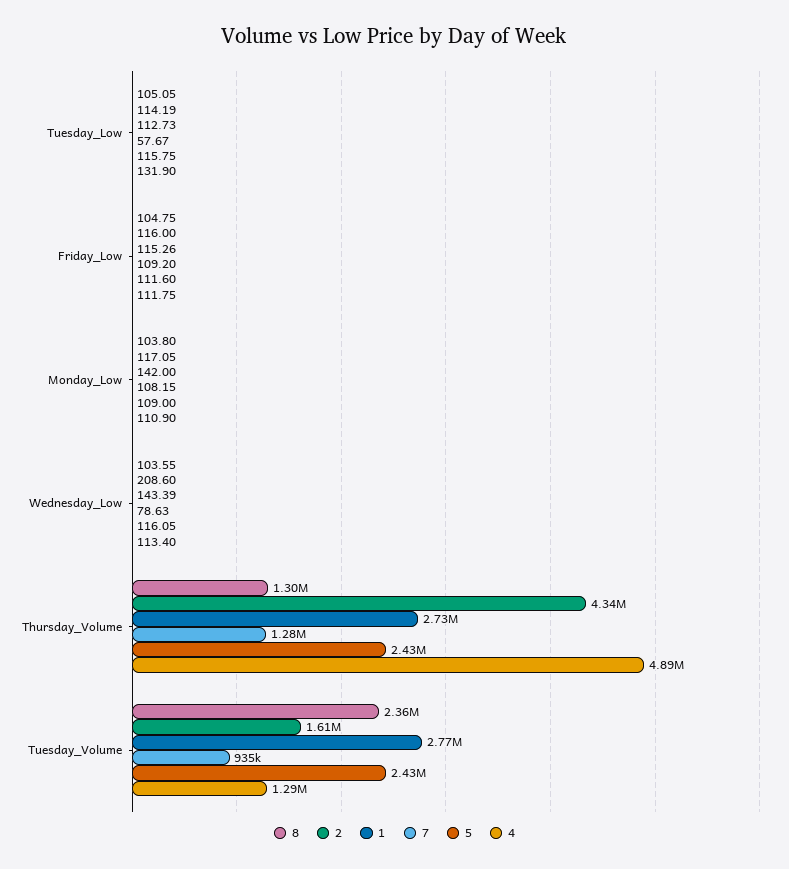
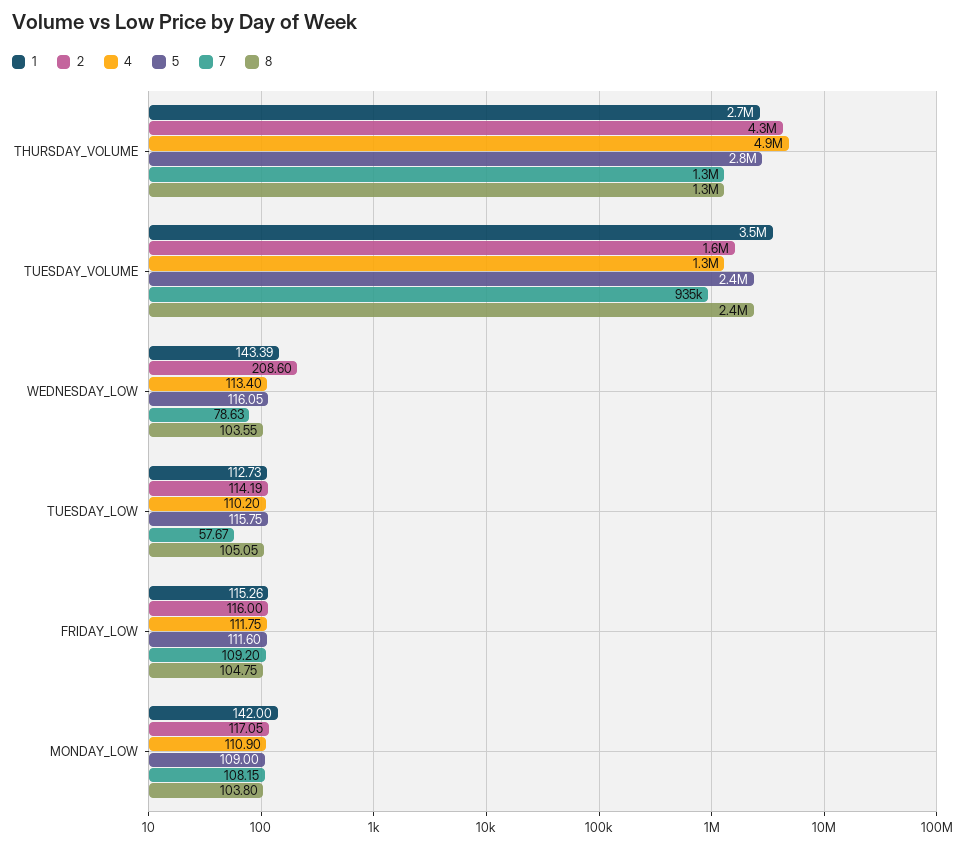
  {
    "8": {
      "Tuesday_Low": 105.05,
      "Friday_Low": 104.75,
      "Monday_Low": 103.8,
      "Wednesday_Low": 103.55,
      "Thursday_Volume": 1300000,
      "Tuesday_Volume": 2360000
    },
    "2": {
      "Tuesday_Low": 114.19,
      "Friday_Low": 116,
      "Monday_Low": 117.05,
      "Wednesday_Low": 208.6,
      "Thursday_Volume": 4340000,
      "Tuesday_Volume": 1610000
    },
    "1": {
      "Tuesday_Low": 112.73,
      "Friday_Low": 115.26,
      "Monday_Low": 142,
      "Wednesday_Low": 143.39,
      "Thursday_Volume": 2730000,
-     "Tuesday_Volume": 2770000
+     "Tuesday_Volume": 3500000
    },
    "7": {
      "Tuesday_Low": 57.67,
      "Friday_Low": 109.2,
      "Monday_Low": 108.15,
      "Wednesday_Low": 78.63,
      "Thursday_Volume": 1280000,
      "Tuesday_Volume": 935000
    },
    "5": {
      "Tuesday_Low": 115.75,
      "Friday_Low": 111.6,
      "Monday_Low": 109,
      "Wednesday_Low": 116.05,
-     "Thursday_Volume": 2430000,
+     "Thursday_Volume": 2800000,
      "Tuesday_Volume": 2430000
    },
    "4": {
-     "Tuesday_Low": 131.9,
+     "Tuesday_Low": 110.2,
      "Friday_Low": 111.75,
      "Monday_Low": 110.9,
      "Wednesday_Low": 113.4,
      "Thursday_Volume": 4890000,
      "Tuesday_Volume": 1290000
    }
  }

